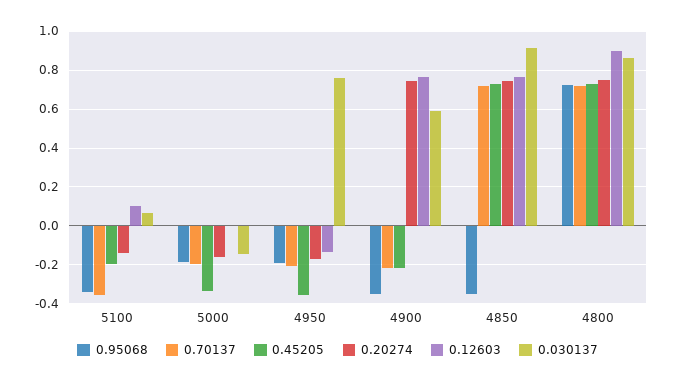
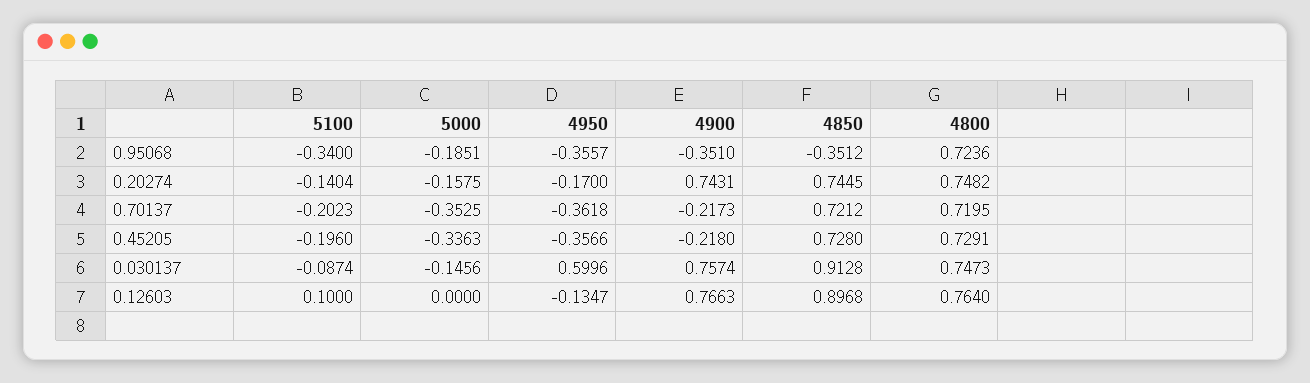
  {
    "0.95068": {
      "5100": -0.34,
      "5000": -0.1851,
-     "4950": -0.2,
+     "4950": -0.3557,
      "4900": -0.351,
      "4850": -0.3512,
      "4800": 0.7236
    },
    "0.70137": {
-     "5100": -0.35,
+     "5100": -0.2023,
-     "5000": -0.2,
+     "5000": -0.3525,
-     "4950": -0.2,
+     "4950": -0.3618,
      "4900": -0.2173,
      "4850": 0.7212,
      "4800": 0.7195
    },
    "0.45205": {
      "5100": -0.196,
      "5000": -0.3363,
      "4950": -0.3566,
      "4900": -0.218,
      "4850": 0.728,
      "4800": 0.7291
    },
    "0.20274": {
      "5100": -0.1404,
      "5000": -0.1575,
      "4950": -0.17,
      "4900": 0.7431,
      "4850": 0.7445,
      "4800": 0.7482
    },
    "0.12603": {
      "5100": 0.1,
      "5000": 0,
      "4950": -0.1347,
      "4900": 0.7663,
-     "4850": 0.75,
+     "4850": 0.8968,
-     "4800": 0.9
+     "4800": 0.764
    },
    "0.030137": {
-     "5100": 0.05,
+     "5100": -0.0874,
      "5000": -0.1456,
-     "4950": 0.75,
+     "4950": 0.5996,
-     "4900": 0.6,
+     "4900": 0.7574,
      "4850": 0.9128,
-     "4800": 0.85
+     "4800": 0.7473
    }
  }

